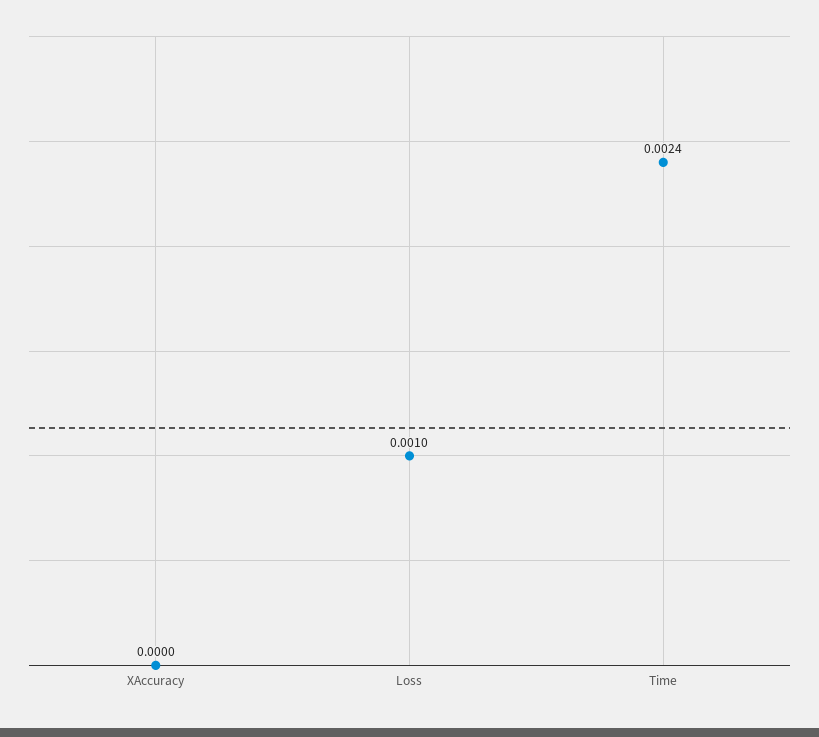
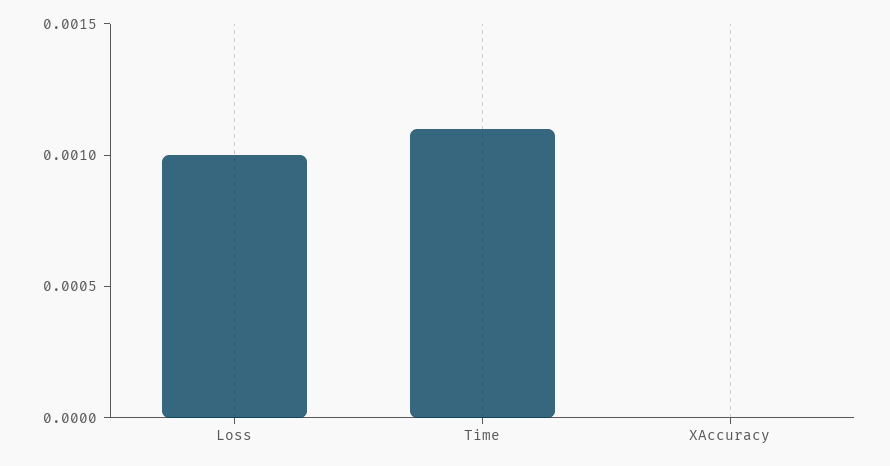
  {
    "XAccuracy": 0,
    "Loss": 0.001,
-   "Time": 0.0024
+   "Time": 0.0011
  }

